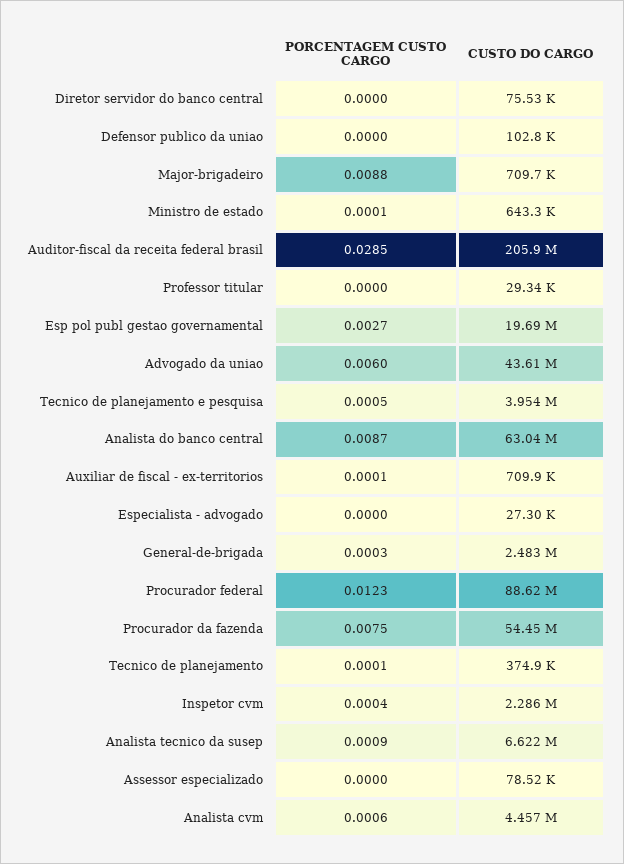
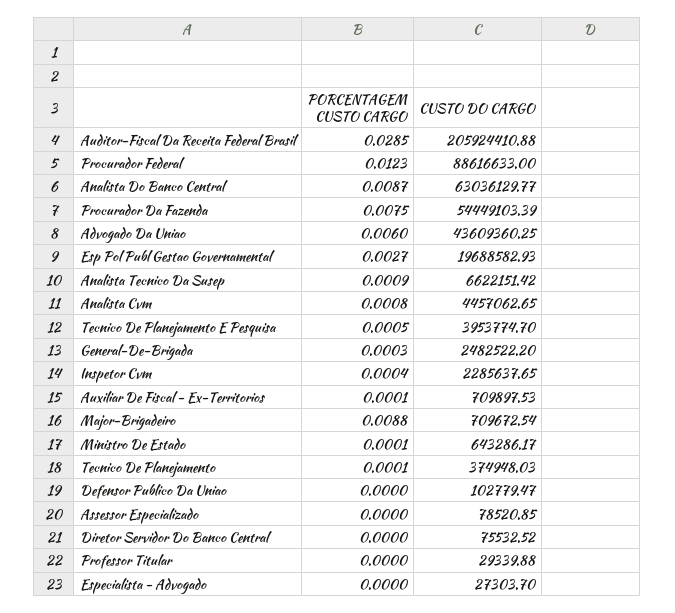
  {
    "PORCENTAGEM CUSTO CARGO": {
      "Diretor servidor do banco central": 0,
      "Defensor publico da uniao": 0,
      "Major-brigadeiro": 0.0088,
      "Ministro de estado": 0.0001,
      "Auditor-fiscal da receita federal brasil": 0.0285,
      "Professor titular": 0,
      "Esp pol publ gestao governamental": 0.0027,
      "Advogado da uniao": 0.006,
      "Tecnico de planejamento e pesquisa": 0.0005,
      "Analista do banco central": 0.0087,
      "Auxiliar de fiscal - ex-territorios": 0.0001,
      "Especialista - advogado": 0,
      "General-de-brigada": 0.0003,
      "Procurador federal": 0.0123,
      "Procurador da fazenda": 0.0075,
      "Tecnico de planejamento": 0.0001,
      "Inspetor cvm": 0.0004,
      "Analista tecnico da susep": 0.0009,
      "Assessor especializado": 0,
-     "Analista cvm": 0.0006
+     "Analista cvm": 0.0008
    },
    "CUSTO DO CARGO": {
      "Diretor servidor do banco central": 75532.52,
      "Defensor publico da uniao": 102779.47,
      "Major-brigadeiro": 709672.54,
      "Ministro de estado": 643286.17,
      "Auditor-fiscal da receita federal brasil": 205924410.88,
      "Professor titular": 29339.88,
      "Esp pol publ gestao governamental": 19688582.93,
      "Advogado da uniao": 43609360.25,
      "Tecnico de planejamento e pesquisa": 3953774.7,
      "Analista do banco central": 63036129.77,
      "Auxiliar de fiscal - ex-territorios": 709897.53,
      "Especialista - advogado": 27303.7,
      "General-de-brigada": 2482522.2,
      "Procurador federal": 88616633,
      "Procurador da fazenda": 54449103.39,
      "Tecnico de planejamento": 374948.03,
      "Inspetor cvm": 2285637.65,
      "Analista tecnico da susep": 6622151.42,
      "Assessor especializado": 78520.85,
      "Analista cvm": 4457062.65
    }
  }

